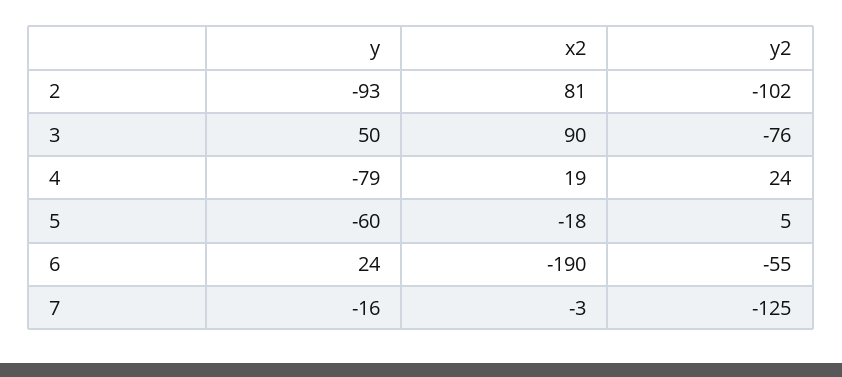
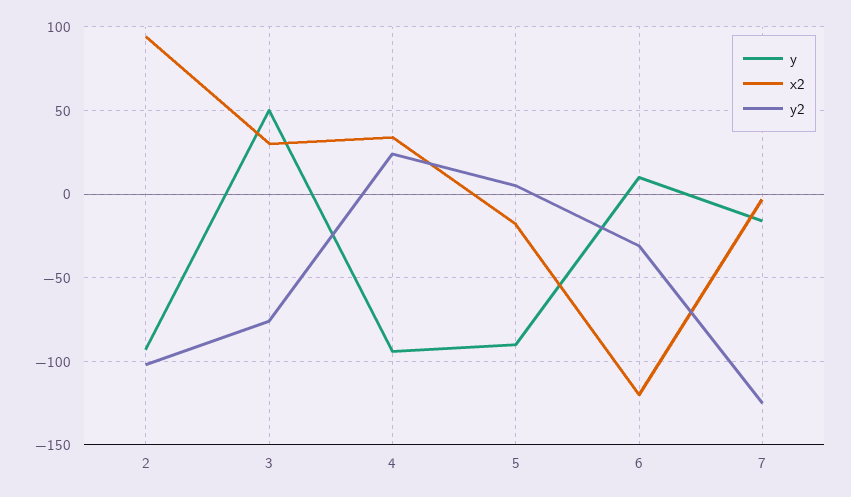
  {
    "y": {
      "2": -93,
      "3": 50,
-     "4": -79,
+     "4": -95,
-     "5": -60,
+     "5": -90,
-     "6": 24,
+     "6": 10,
      "7": -16
    },
    "x2": {
-     "2": 81,
+     "2": 95,
-     "3": 90,
+     "3": 30,
-     "4": 19,
+     "4": 35,
      "5": -18,
-     "6": -190,
+     "6": -120,
      "7": -3
    },
    "y2": {
      "2": -102,
      "3": -76,
      "4": 24,
      "5": 5,
-     "6": -55,
+     "6": -30,
      "7": -125
    }
  }

